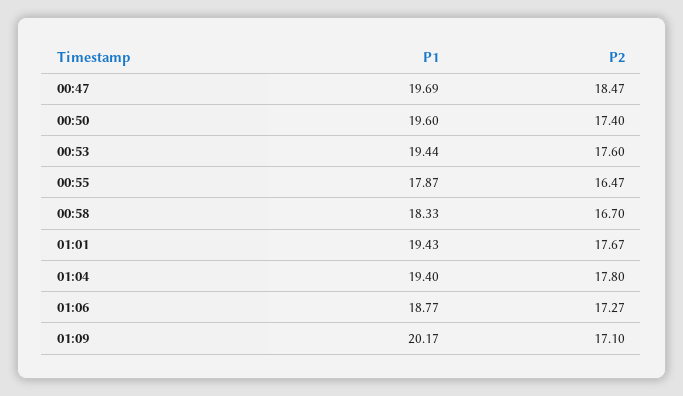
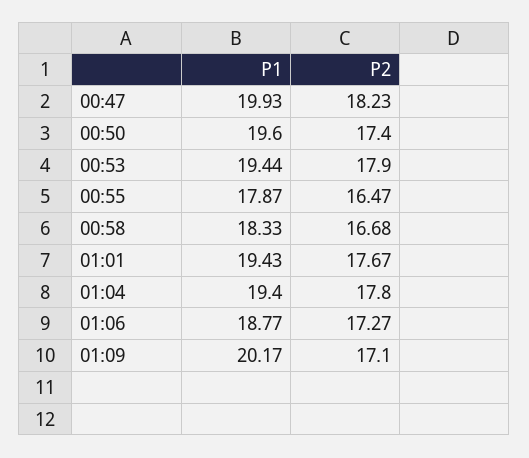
  {
    "P1": {
-     "00:47": 19.69,
+     "00:47": 19.93,
      "00:50": 19.6,
      "00:53": 19.44,
      "00:55": 17.87,
      "00:58": 18.33,
      "01:01": 19.43,
      "01:04": 19.4,
      "01:06": 18.77,
      "01:09": 20.17
    },
    "P2": {
-     "00:47": 18.47,
+     "00:47": 18.23,
      "00:50": 17.4,
-     "00:53": 17.6,
+     "00:53": 17.9,
      "00:55": 16.47,
-     "00:58": 16.7,
+     "00:58": 16.68,
      "01:01": 17.67,
      "01:04": 17.8,
      "01:06": 17.27,
      "01:09": 17.1
    }
  }

